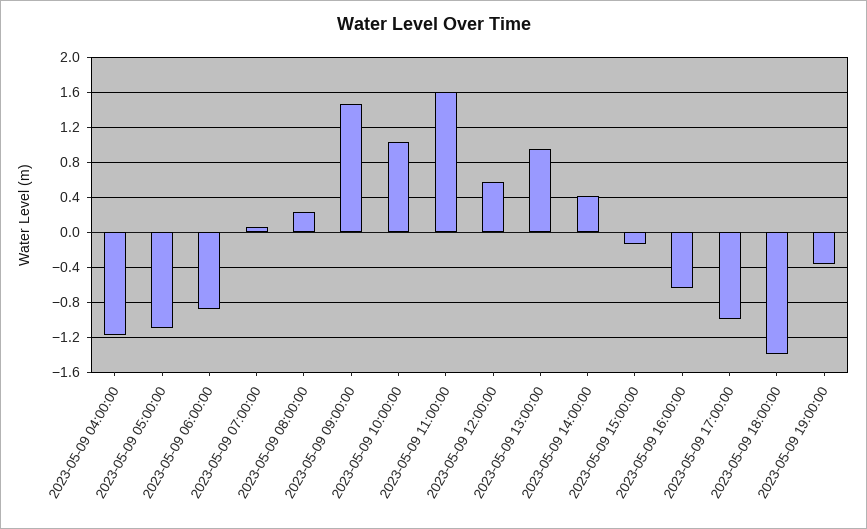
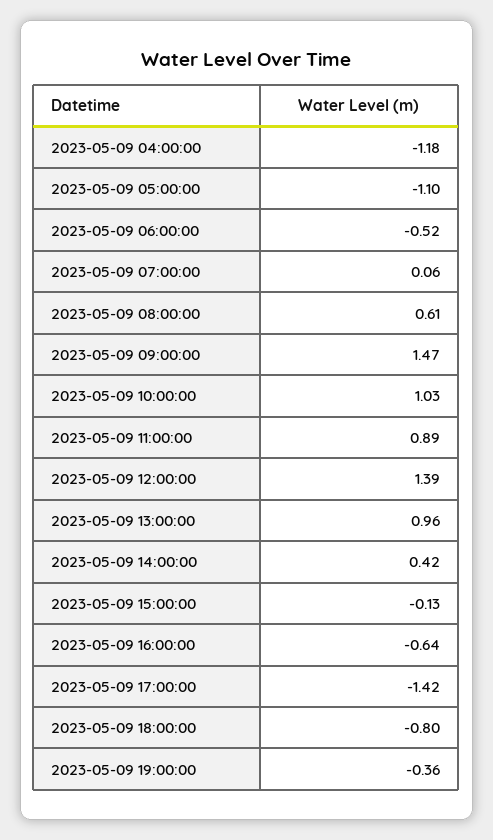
  {
    "2023-05-09 04:00:00": -1.18,
    "2023-05-09 05:00:00": -1.1,
-   "2023-05-09 06:00:00": -0.9,
+   "2023-05-09 06:00:00": -0.52,
    "2023-05-09 07:00:00": 0.06,
-   "2023-05-09 08:00:00": 0.2,
+   "2023-05-09 08:00:00": 0.61,
    "2023-05-09 09:00:00": 1.47,
    "2023-05-09 10:00:00": 1.03,
-   "2023-05-09 11:00:00": 1.6,
+   "2023-05-09 11:00:00": 0.89,
-   "2023-05-09 12:00:00": 0.6,
+   "2023-05-09 12:00:00": 1.39,
    "2023-05-09 13:00:00": 0.96,
    "2023-05-09 14:00:00": 0.42,
    "2023-05-09 15:00:00": -0.13,
    "2023-05-09 16:00:00": -0.64,
-   "2023-05-09 17:00:00": -1,
+   "2023-05-09 17:00:00": -1.42,
-   "2023-05-09 18:00:00": -1.4,
+   "2023-05-09 18:00:00": -0.8,
    "2023-05-09 19:00:00": -0.36
  }

